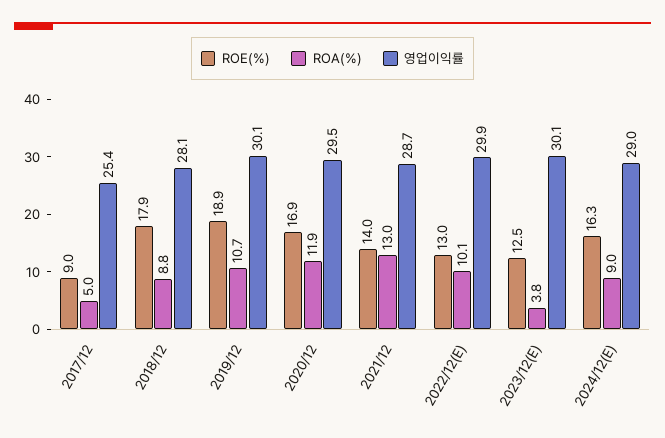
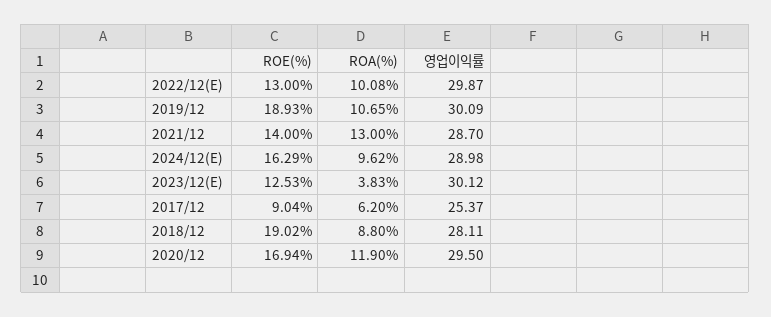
  {
    "ROE(%)": {
      "2017/12": 9.04,
-     "2018/12": 17.9,
+     "2018/12": 19.02,
      "2019/12": 18.93,
      "2020/12": 16.94,
      "2021/12": 14,
      "2022/12(E)": 13,
      "2023/12(E)": 12.53,
      "2024/12(E)": 16.29
    },
    "ROA(%)": {
-     "2017/12": 5,
+     "2017/12": 6.2,
      "2018/12": 8.8,
      "2019/12": 10.65,
      "2020/12": 11.9,
      "2021/12": 13,
      "2022/12(E)": 10.08,
      "2023/12(E)": 3.83,
-     "2024/12(E)": 9
+     "2024/12(E)": 9.62
    },
    "영업이익률": {
      "2017/12": 25.37,
      "2018/12": 28.11,
      "2019/12": 30.09,
      "2020/12": 29.5,
      "2021/12": 28.7,
      "2022/12(E)": 29.87,
      "2023/12(E)": 30.12,
      "2024/12(E)": 28.98
    }
  }

